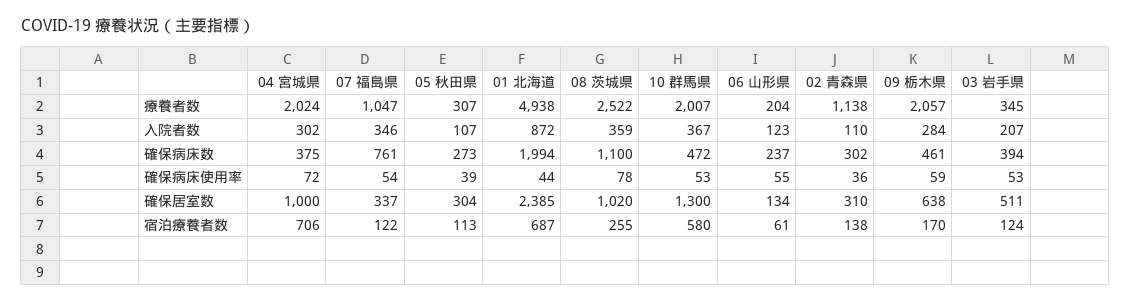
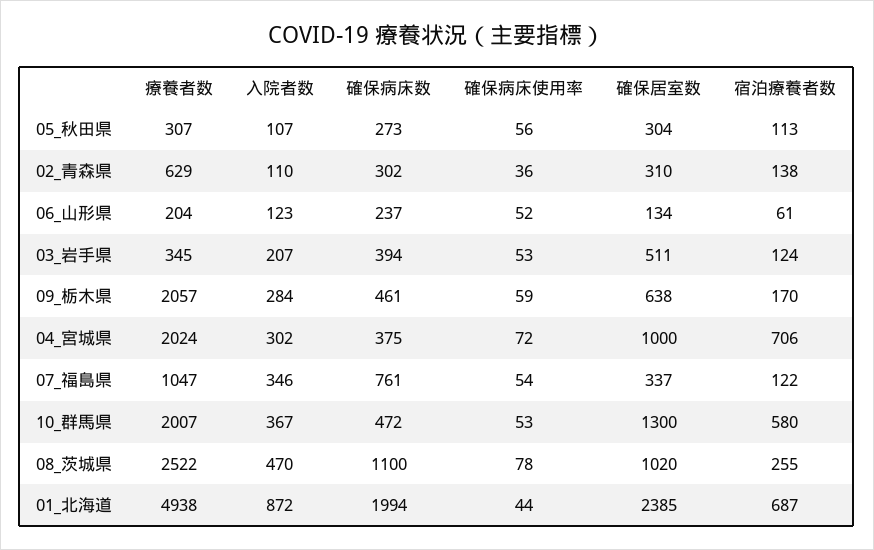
  {
    "04 宮城県": {
      "療養者数": 2024,
      "入院者数": 302,
      "確保病床数": 375,
      "確保病床使用率": 72,
      "確保居室数": 1000,
      "宿泊療養者数": 706
    },
    "07 福島県": {
      "療養者数": 1047,
      "入院者数": 346,
      "確保病床数": 761,
      "確保病床使用率": 54,
      "確保居室数": 337,
      "宿泊療養者数": 122
    },
    "05 秋田県": {
      "療養者数": 307,
      "入院者数": 107,
      "確保病床数": 273,
-     "確保病床使用率": 39,
+     "確保病床使用率": 56,
      "確保居室数": 304,
      "宿泊療養者数": 113
    },
    "01 北海道": {
      "療養者数": 4938,
      "入院者数": 872,
      "確保病床数": 1994,
      "確保病床使用率": 44,
      "確保居室数": 2385,
      "宿泊療養者数": 687
    },
    "08 茨城県": {
      "療養者数": 2522,
-     "入院者数": 359,
+     "入院者数": 470,
      "確保病床数": 1100,
      "確保病床使用率": 78,
      "確保居室数": 1020,
      "宿泊療養者数": 255
    },
    "10 群馬県": {
      "療養者数": 2007,
      "入院者数": 367,
      "確保病床数": 472,
      "確保病床使用率": 53,
      "確保居室数": 1300,
      "宿泊療養者数": 580
    },
    "06 山形県": {
      "療養者数": 204,
      "入院者数": 123,
      "確保病床数": 237,
-     "確保病床使用率": 55,
+     "確保病床使用率": 52,
      "確保居室数": 134,
      "宿泊療養者数": 61
    },
    "02 青森県": {
-     "療養者数": 1138,
+     "療養者数": 629,
      "入院者数": 110,
      "確保病床数": 302,
      "確保病床使用率": 36,
      "確保居室数": 310,
      "宿泊療養者数": 138
    },
    "09 栃木県": {
      "療養者数": 2057,
      "入院者数": 284,
      "確保病床数": 461,
      "確保病床使用率": 59,
      "確保居室数": 638,
      "宿泊療養者数": 170
    },
    "03 岩手県": {
      "療養者数": 345,
      "入院者数": 207,
      "確保病床数": 394,
      "確保病床使用率": 53,
      "確保居室数": 511,
      "宿泊療養者数": 124
    }
  }

